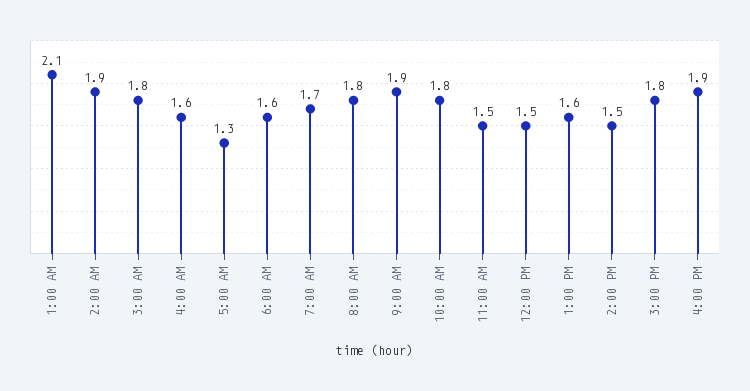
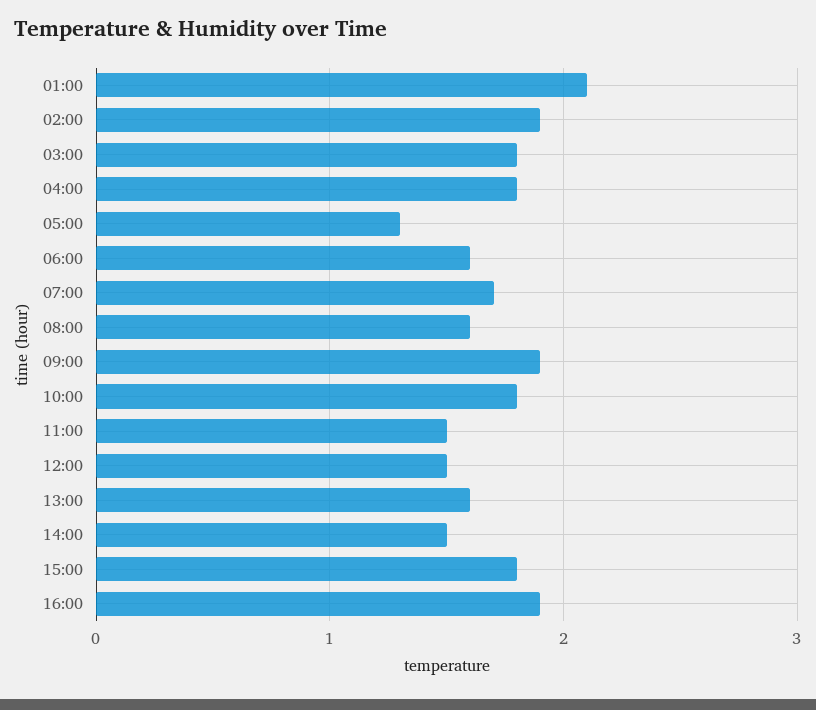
  {
    "1:00 AM": 2.1,
    "2:00 AM": 1.9,
    "3:00 AM": 1.8,
-   "4:00 AM": 1.6,
+   "4:00 AM": 1.8,
    "5:00 AM": 1.3,
    "6:00 AM": 1.6,
    "7:00 AM": 1.7,
-   "8:00 AM": 1.8,
+   "8:00 AM": 1.6,
    "9:00 AM": 1.9,
    "10:00 AM": 1.8,
    "11:00 AM": 1.5,
    "12:00 PM": 1.5,
    "1:00 PM": 1.6,
    "2:00 PM": 1.5,
    "3:00 PM": 1.8,
    "4:00 PM": 1.9
  }

